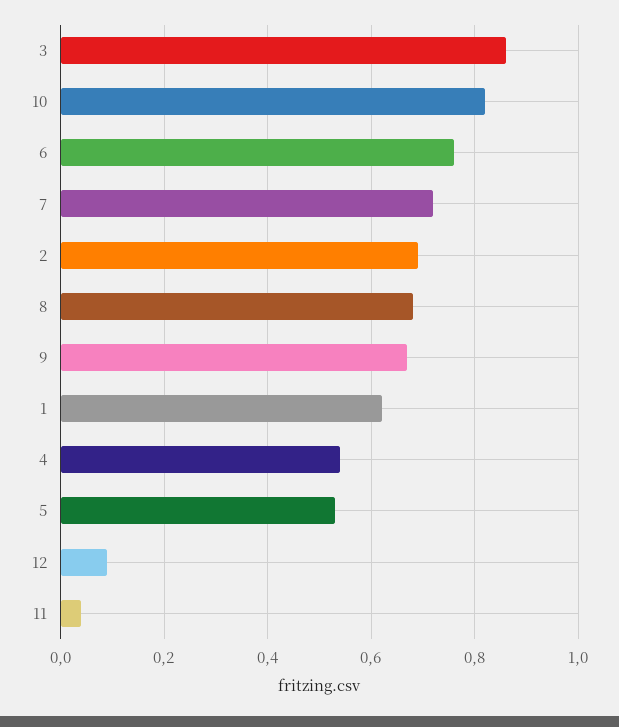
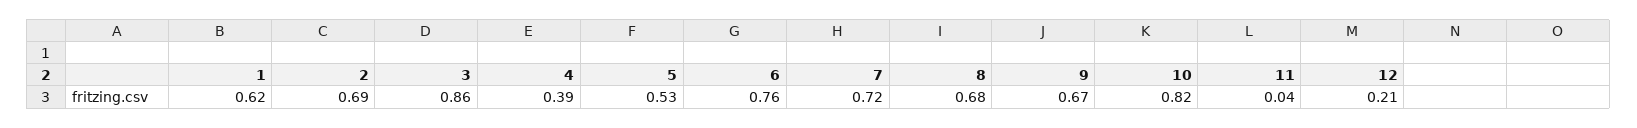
  {
    "3": 0.86,
    "10": 0.82,
    "6": 0.76,
    "7": 0.72,
    "2": 0.69,
    "8": 0.68,
    "9": 0.67,
    "1": 0.62,
-   "4": 0.55,
+   "4": 0.39,
    "5": 0.53,
-   "12": 0.1,
+   "12": 0.21,
    "11": 0.04
  }

